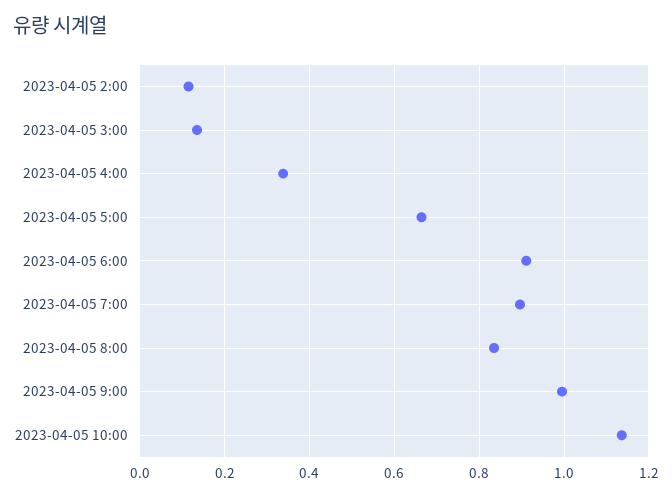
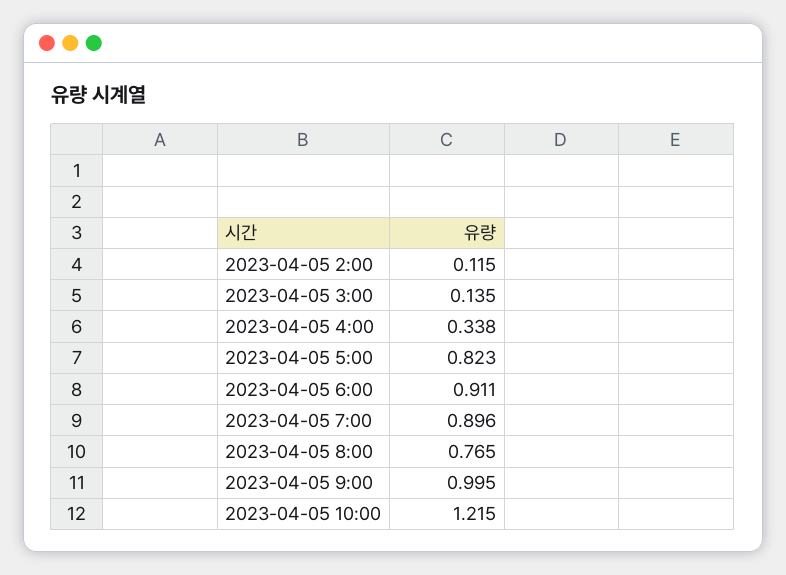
  {
    "2023-04-05 2:00": 0.115,
    "2023-04-05 3:00": 0.135,
    "2023-04-05 4:00": 0.338,
-   "2023-04-05 5:00": 0.66,
+   "2023-04-05 5:00": 0.823,
    "2023-04-05 6:00": 0.911,
    "2023-04-05 7:00": 0.896,
-   "2023-04-05 8:00": 0.84,
+   "2023-04-05 8:00": 0.765,
    "2023-04-05 9:00": 0.995,
-   "2023-04-05 10:00": 1.14
+   "2023-04-05 10:00": 1.215
  }

